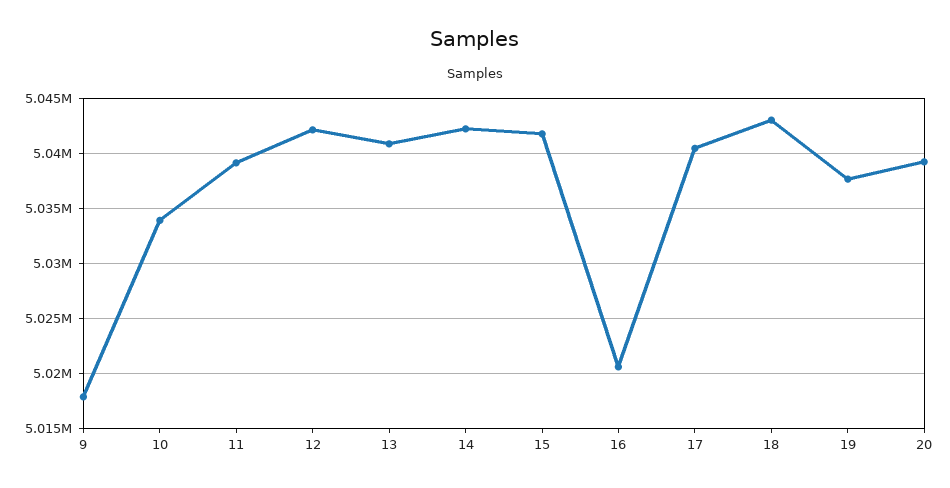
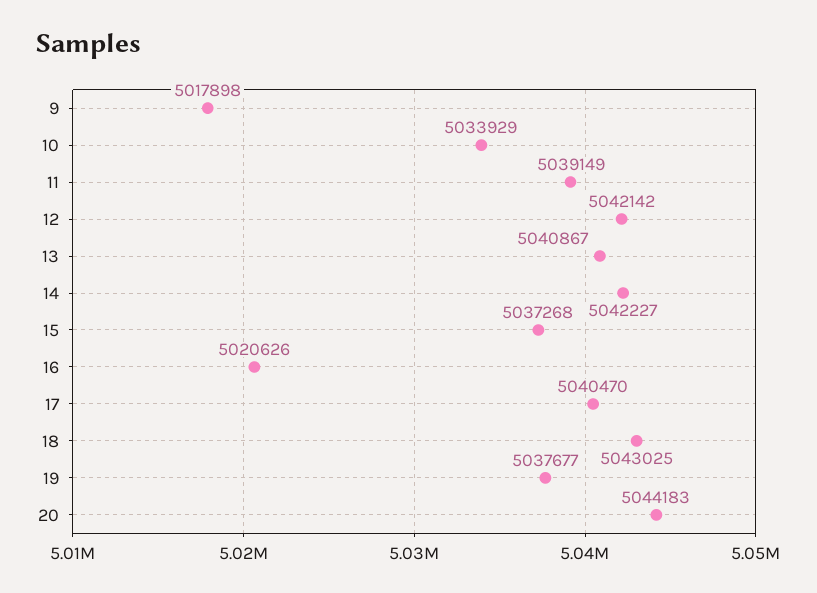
  {
    "9": 5017898,
    "10": 5033929,
    "11": 5039149,
    "12": 5042142,
    "13": 5040867,
    "14": 5042227,
-   "15": 5042000,
+   "15": 5037268,
    "16": 5020626,
    "17": 5040470,
    "18": 5043025,
    "19": 5037677,
-   "20": 5039000
+   "20": 5044183
  }

